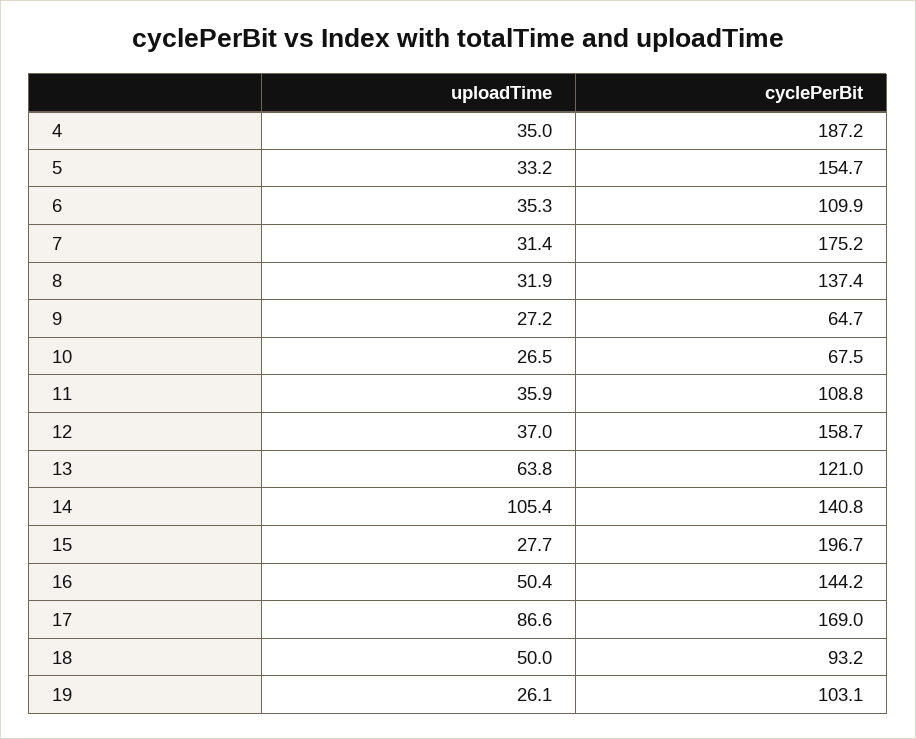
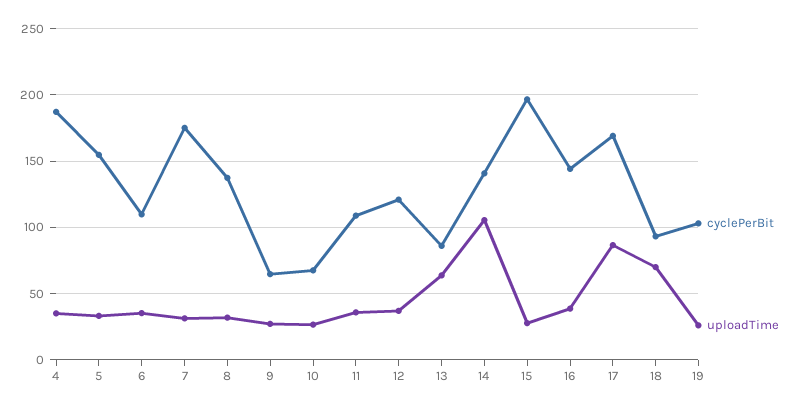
  {
    "uploadTime": {
      "4": 35,
      "5": 33.2,
      "6": 35.3,
      "7": 31.4,
      "8": 31.9,
      "9": 27.2,
      "10": 26.5,
      "11": 35.9,
      "12": 37,
      "13": 63.8,
      "14": 105.4,
      "15": 27.7,
-     "16": 50.4,
+     "16": 40,
      "17": 86.6,
-     "18": 50,
+     "18": 70,
      "19": 26.1
    },
    "cyclePerBit": {
      "4": 187.2,
      "5": 154.7,
      "6": 109.9,
      "7": 175.2,
      "8": 137.4,
      "9": 64.7,
      "10": 67.5,
      "11": 108.8,
-     "12": 158.7,
+     "12": 120,
-     "13": 121,
+     "13": 85,
      "14": 140.8,
      "15": 196.7,
      "16": 144.2,
      "17": 169,
      "18": 93.2,
      "19": 103.1
    }
  }

